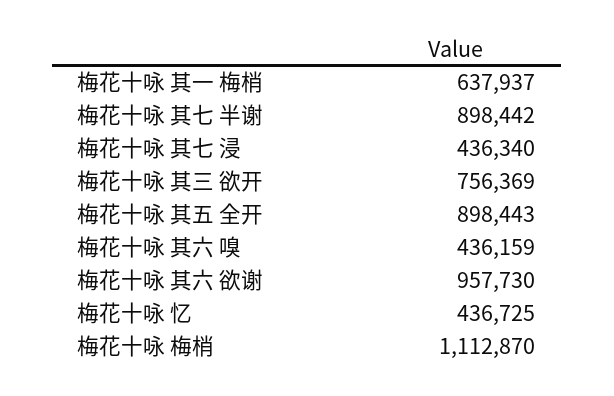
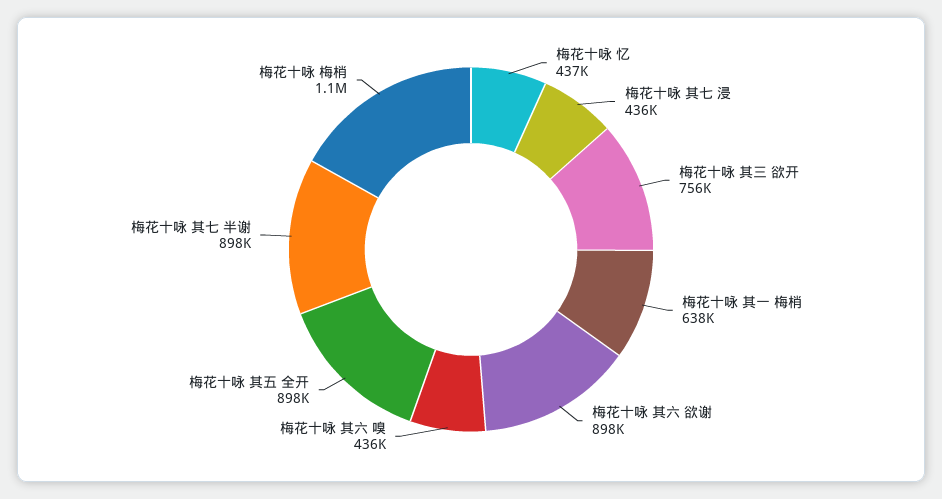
  {
    "梅花十咏 其一 梅梢": 637937,
    "梅花十咏 其七 半谢": 898442,
    "梅花十咏 其七 浸": 436340,
    "梅花十咏 其三 欲开": 756369,
    "梅花十咏 其五 全开": 898443,
    "梅花十咏 其六 嗅": 436159,
-   "梅花十咏 其六 欲谢": 957730,
+   "梅花十咏 其六 欲谢": 898000,
    "梅花十咏 忆": 436725,
    "梅花十咏 梅梢": 1112870
  }

